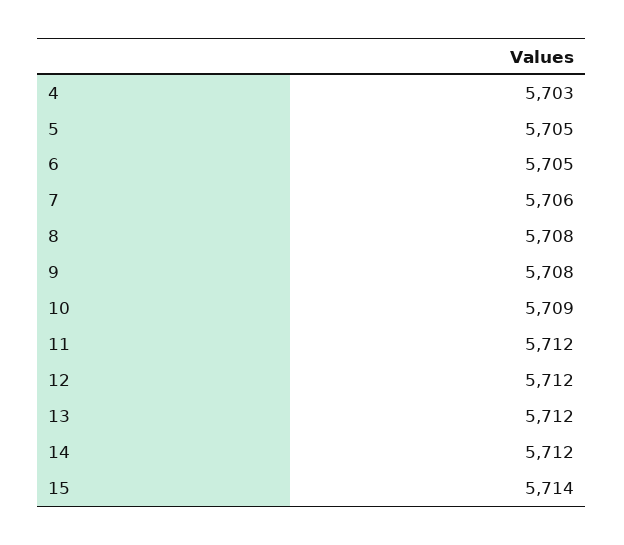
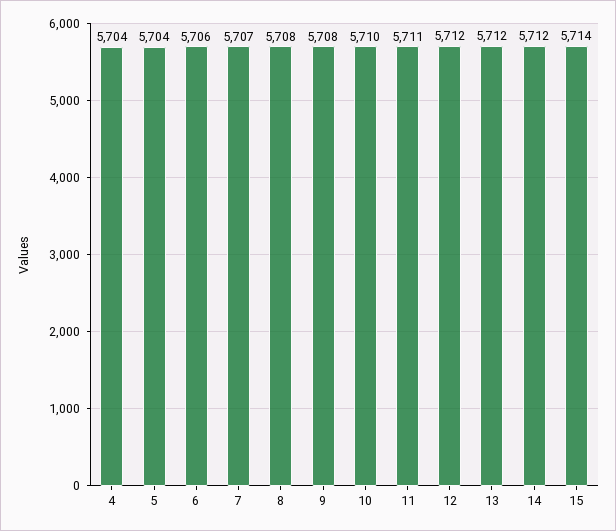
  {
-   "4": 5703,
+   "4": 5704,
-   "5": 5705,
+   "5": 5704,
-   "6": 5705,
+   "6": 5706,
-   "7": 5706,
+   "7": 5707,
    "8": 5708,
    "9": 5708,
-   "10": 5709,
+   "10": 5710,
-   "11": 5712,
+   "11": 5711,
    "12": 5712,
    "13": 5712,
    "14": 5712,
    "15": 5714
  }

